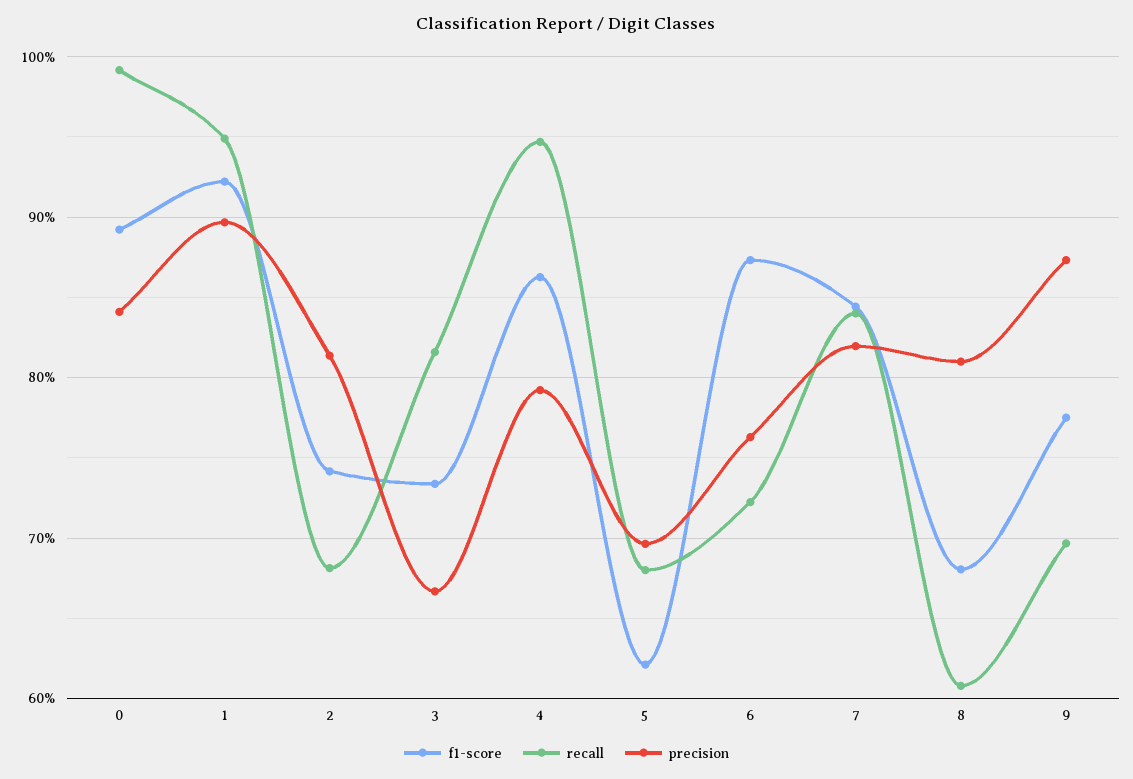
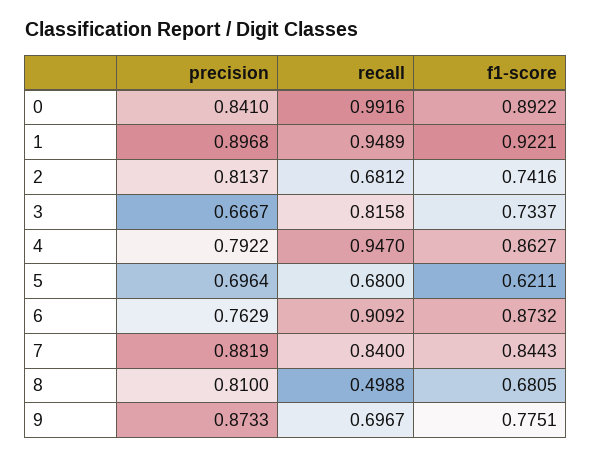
  {
    "f1-score": {
      "0": 0.8922,
      "1": 0.9221,
      "2": 0.7416,
      "3": 0.7337,
      "4": 0.8627,
      "5": 0.6211,
      "6": 0.8732,
      "7": 0.8443,
      "8": 0.6805,
      "9": 0.7751
    },
    "recall": {
      "0": 0.9916,
      "1": 0.9489,
      "2": 0.6812,
      "3": 0.8158,
      "4": 0.947,
      "5": 0.68,
-     "6": 0.72,
+     "6": 0.9092,
      "7": 0.84,
-     "8": 0.61,
+     "8": 0.4988,
      "9": 0.6967
    },
    "precision": {
      "0": 0.841,
      "1": 0.8968,
      "2": 0.8137,
      "3": 0.6667,
      "4": 0.7922,
      "5": 0.6964,
      "6": 0.7629,
-     "7": 0.82,
+     "7": 0.8819,
      "8": 0.81,
      "9": 0.8733
    }
  }

